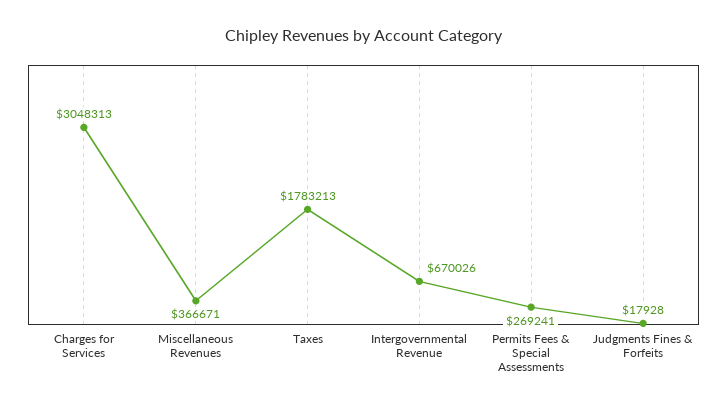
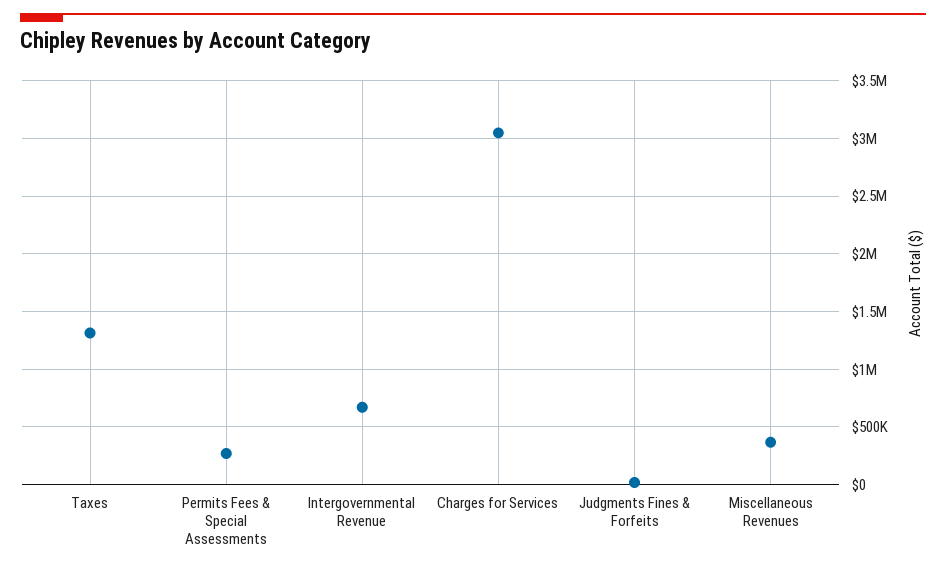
  {
    "Charges for Services": 3048313,
    "Miscellaneous Revenues": 366671,
-   "Taxes": 1783213,
+   "Taxes": 1300000,
    "Intergovernmental Revenue": 670026,
    "Permits Fees & Special Assessments": 269241,
    "Judgments Fines & Forfeits": 17928
  }

